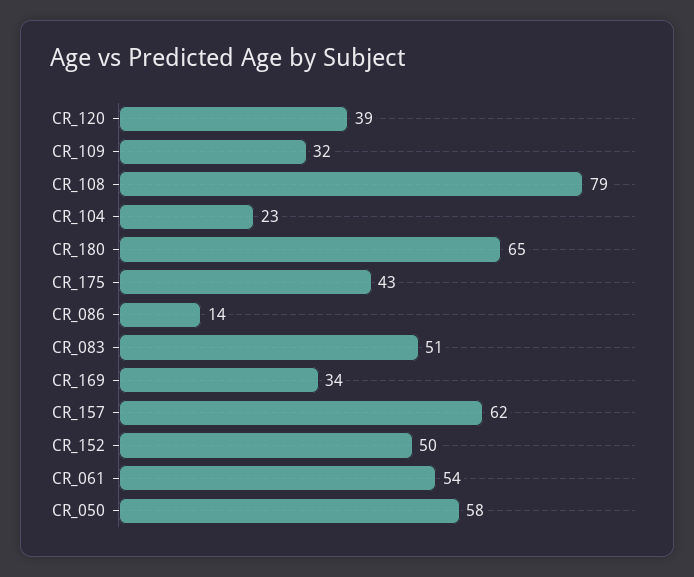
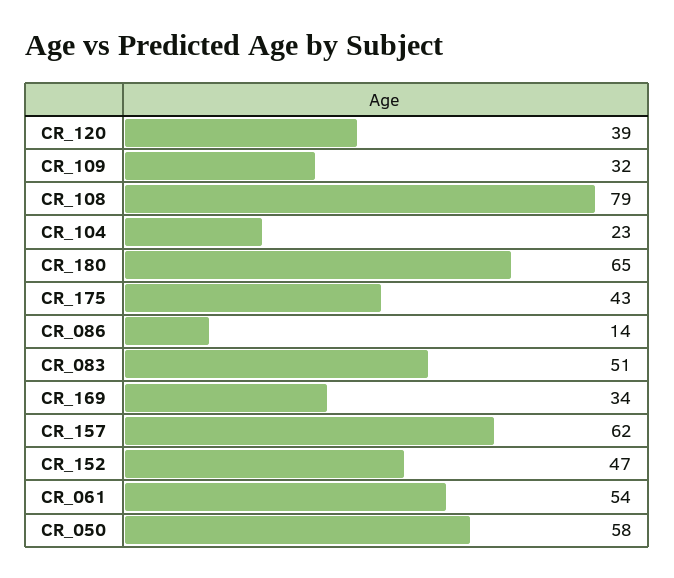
  {
    "CR_120": 39,
    "CR_109": 32,
    "CR_108": 79,
    "CR_104": 23,
    "CR_180": 65,
    "CR_175": 43,
    "CR_086": 14,
    "CR_083": 51,
    "CR_169": 34,
    "CR_157": 62,
-   "CR_152": 50,
+   "CR_152": 47,
    "CR_061": 54,
    "CR_050": 58
  }

